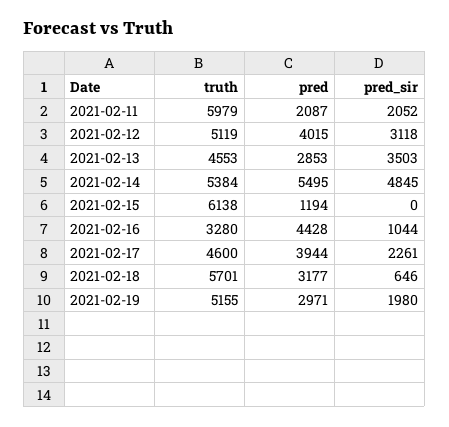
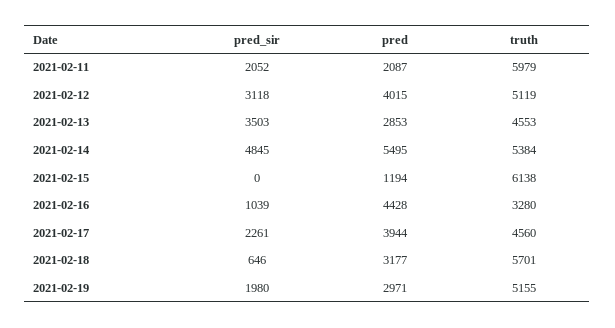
  {
    "truth": {
      "2021-02-11": 5979,
      "2021-02-12": 5119,
      "2021-02-13": 4553,
      "2021-02-14": 5384,
      "2021-02-15": 6138,
      "2021-02-16": 3280,
-     "2021-02-17": 4600,
+     "2021-02-17": 4560,
      "2021-02-18": 5701,
      "2021-02-19": 5155
    },
    "pred": {
      "2021-02-11": 2087,
      "2021-02-12": 4015,
      "2021-02-13": 2853,
      "2021-02-14": 5495,
      "2021-02-15": 1194,
      "2021-02-16": 4428,
      "2021-02-17": 3944,
      "2021-02-18": 3177,
      "2021-02-19": 2971
    },
    "pred_sir": {
      "2021-02-11": 2052,
      "2021-02-12": 3118,
      "2021-02-13": 3503,
      "2021-02-14": 4845,
      "2021-02-15": 0,
-     "2021-02-16": 1044,
+     "2021-02-16": 1039,
      "2021-02-17": 2261,
      "2021-02-18": 646,
      "2021-02-19": 1980
    }
  }

